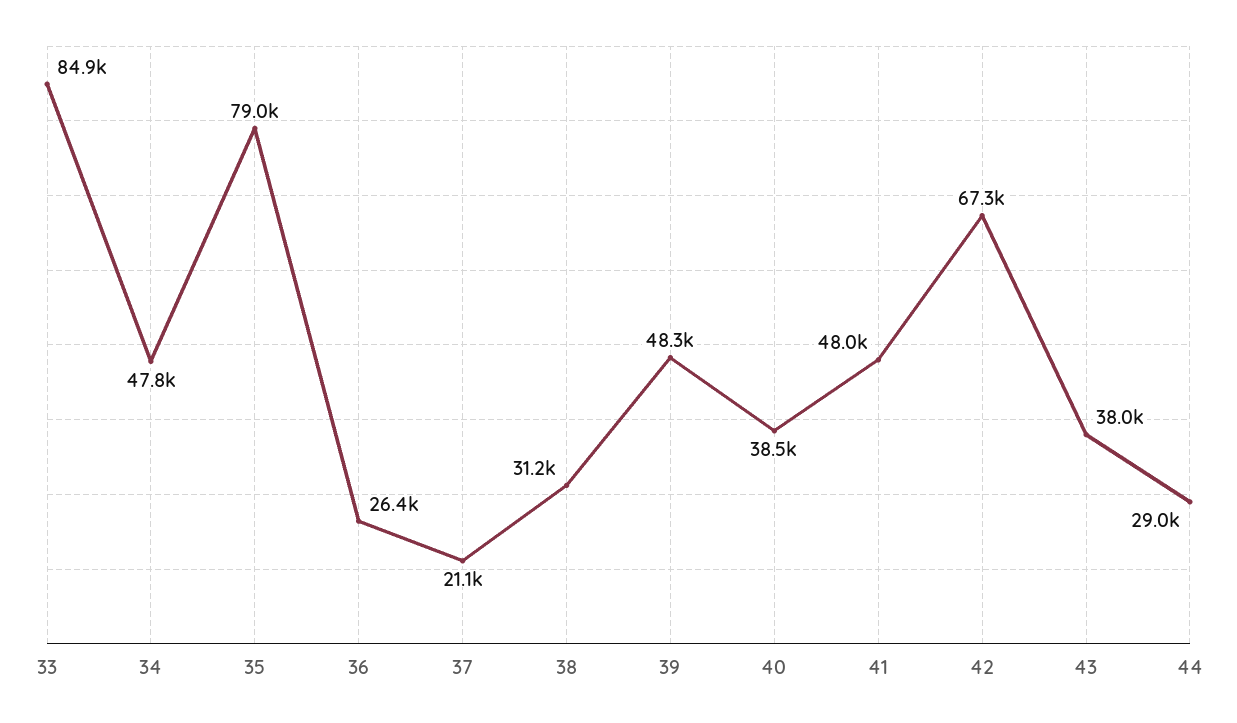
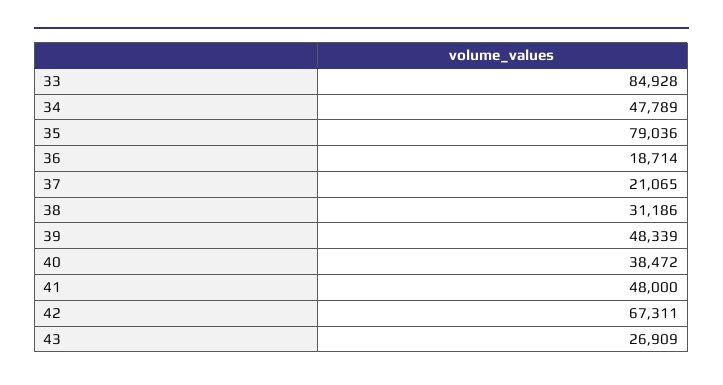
  {
    "33": 84928,
    "34": 47789,
    "35": 79036,
-   "36": 26400,
+   "36": 18714,
    "37": 21065,
    "38": 31186,
    "39": 48339,
    "40": 38472,
    "41": 48000,
    "42": 67311,
-   "43": 38000,
+   "43": 26909
-   "44": 29000
  }

